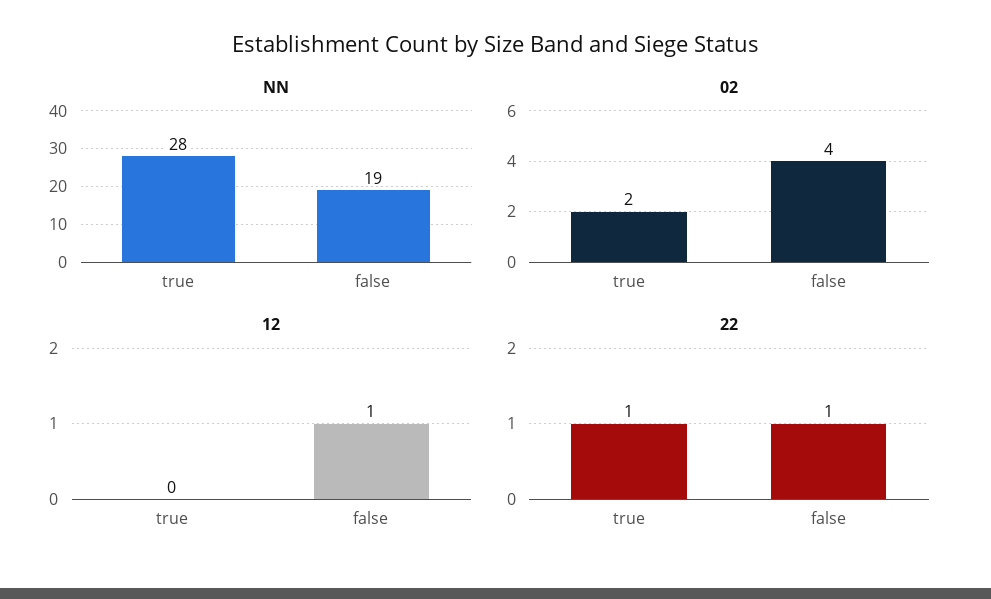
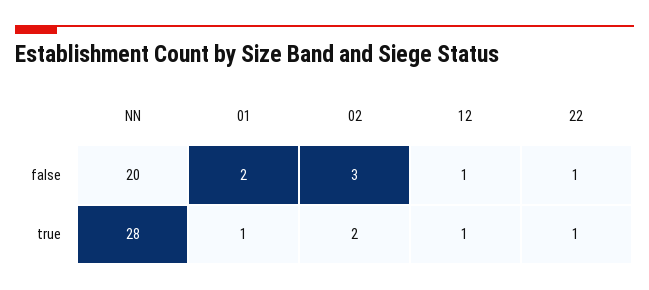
  {
    "NN": {
      "true": 28,
-     "false": 19
+     "false": 20
    },
    "02": {
      "true": 2,
-     "false": 4
+     "false": 3
    },
    "12": {
-     "true": 0,
+     "true": 1,
      "false": 1
    },
    "22": {
      "true": 1,
      "false": 1
-   }
+   },
+   "01": {
+     "false": 2,
+     "true": 1
+   }
  }

